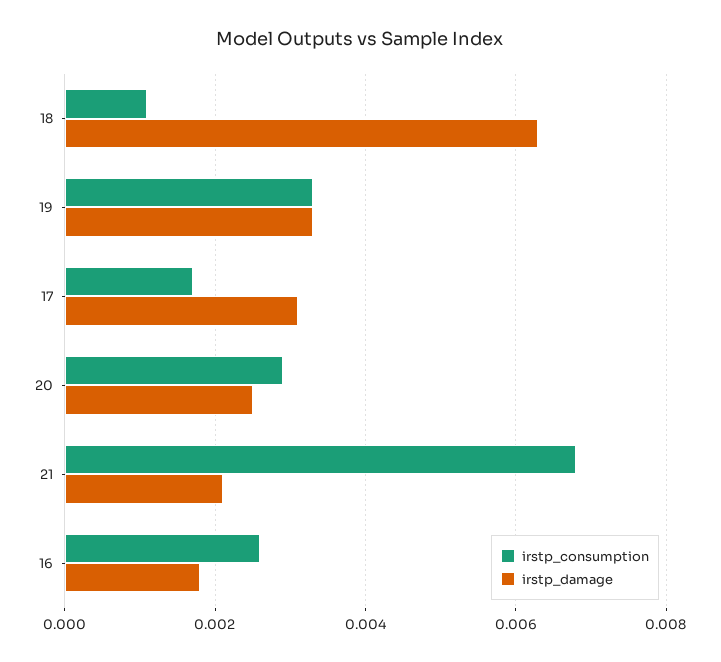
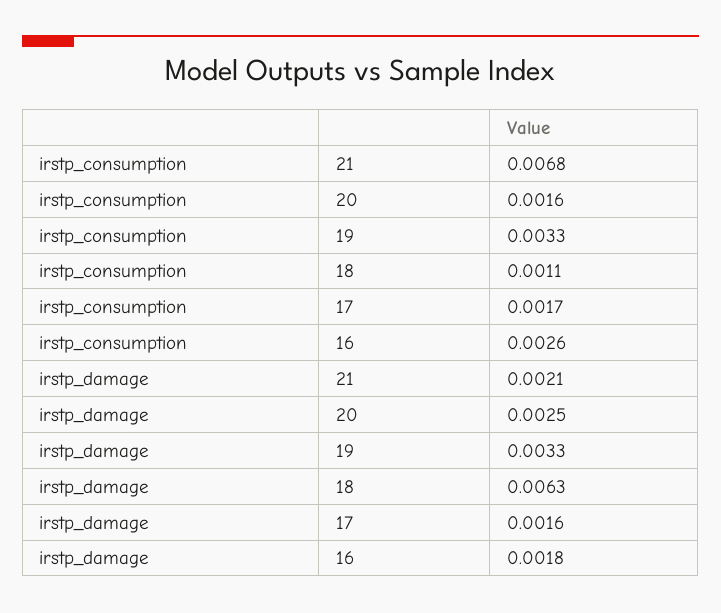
  {
    "irstp_consumption": {
      "18": 0.0011,
      "19": 0.0033,
      "17": 0.0017,
-     "20": 0.003,
+     "20": 0.0016,
      "21": 0.0068,
      "16": 0.0026
    },
    "irstp_damage": {
      "18": 0.0063,
      "19": 0.0033,
-     "17": 0.003,
+     "17": 0.0016,
      "20": 0.0025,
      "21": 0.0021,
      "16": 0.0018
    }
  }

